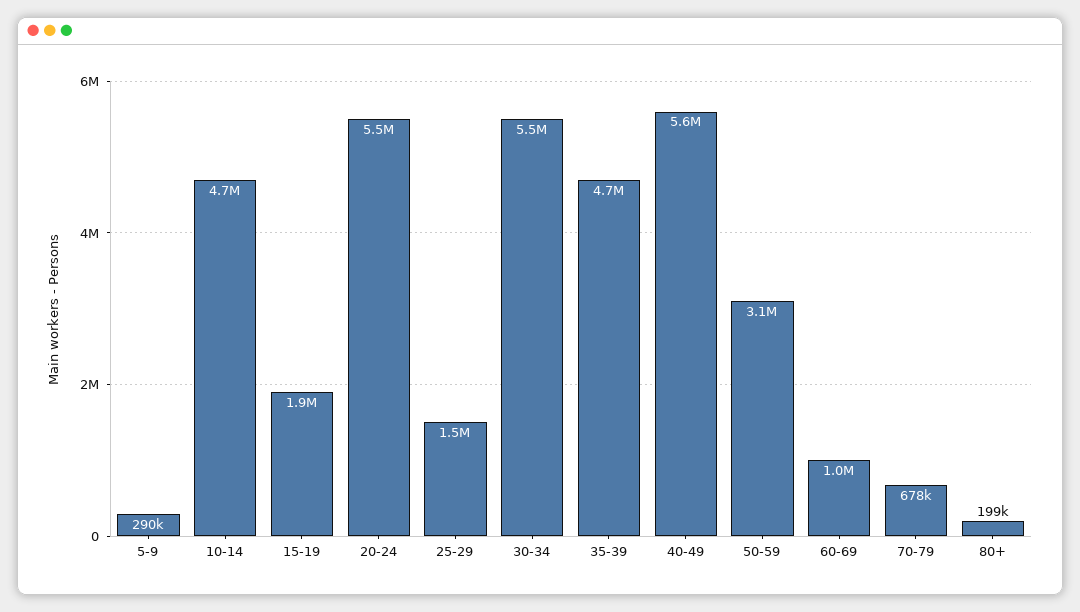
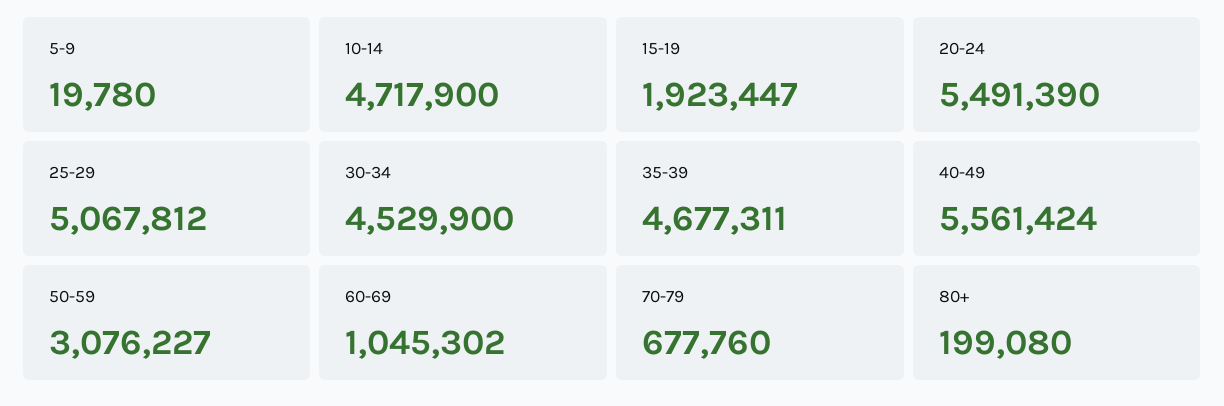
  {
-   "5-9": 290000,
+   "5-9": 19780,
    "10-14": 4717900,
    "15-19": 1923447,
    "20-24": 5491390,
-   "25-29": 1500000,
+   "25-29": 5067812,
-   "30-34": 5500000,
+   "30-34": 4529900,
    "35-39": 4677311,
    "40-49": 5561424,
    "50-59": 3076227,
    "60-69": 1045302,
    "70-79": 677760,
    "80+": 199080
  }

